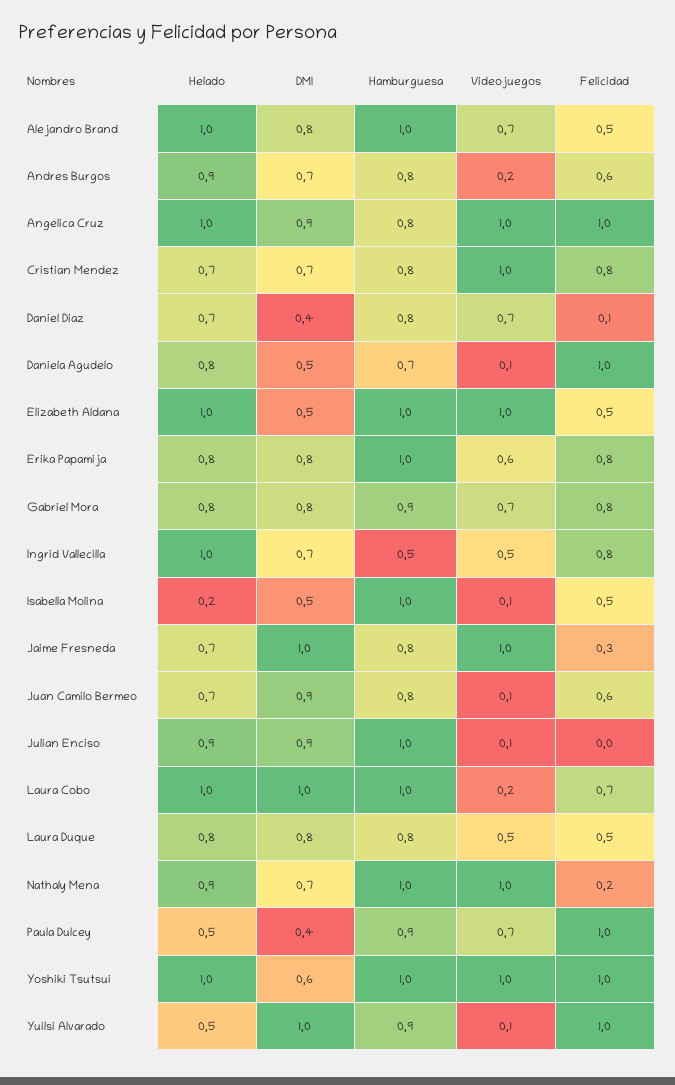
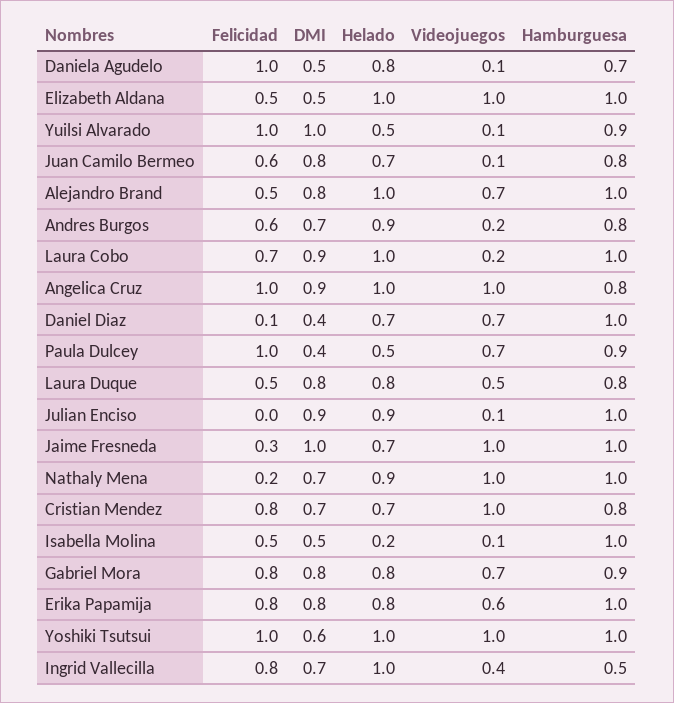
  {
    "Helado": {
      "Alejandro Brand": 1,
      "Andres Burgos": 0.9,
      "Angelica Cruz": 1,
      "Cristian Mendez": 0.7,
      "Daniel Diaz": 0.7,
      "Daniela Agudelo": 0.8,
      "Elizabeth Aldana": 1,
      "Erika Papamija": 0.8,
      "Gabriel Mora": 0.8,
      "Ingrid Vallecilla": 1,
      "Isabella Molina": 0.2,
      "Jaime Fresneda": 0.7,
      "Juan Camilo Bermeo": 0.7,
      "Julian Enciso": 0.9,
      "Laura Cobo": 1,
      "Laura Duque": 0.8,
      "Nathaly Mena": 0.9,
      "Paula Dulcey": 0.5,
      "Yoshiki Tsutsui": 1,
      "Yuilsi Alvarado": 0.5
    },
    "DMI": {
      "Alejandro Brand": 0.8,
      "Andres Burgos": 0.7,
      "Angelica Cruz": 0.9,
      "Cristian Mendez": 0.7,
      "Daniel Diaz": 0.4,
      "Daniela Agudelo": 0.5,
      "Elizabeth Aldana": 0.5,
      "Erika Papamija": 0.8,
      "Gabriel Mora": 0.8,
      "Ingrid Vallecilla": 0.7,
      "Isabella Molina": 0.5,
      "Jaime Fresneda": 1,
-     "Juan Camilo Bermeo": 0.9,
+     "Juan Camilo Bermeo": 0.8,
      "Julian Enciso": 0.9,
-     "Laura Cobo": 1,
+     "Laura Cobo": 0.9,
      "Laura Duque": 0.8,
      "Nathaly Mena": 0.7,
      "Paula Dulcey": 0.4,
      "Yoshiki Tsutsui": 0.6,
      "Yuilsi Alvarado": 1
    },
    "Hamburguesa": {
      "Alejandro Brand": 1,
      "Andres Burgos": 0.8,
      "Angelica Cruz": 0.8,
      "Cristian Mendez": 0.8,
-     "Daniel Diaz": 0.8,
+     "Daniel Diaz": 1,
      "Daniela Agudelo": 0.7,
      "Elizabeth Aldana": 1,
      "Erika Papamija": 1,
      "Gabriel Mora": 0.9,
      "Ingrid Vallecilla": 0.5,
      "Isabella Molina": 1,
-     "Jaime Fresneda": 0.8,
+     "Jaime Fresneda": 1,
      "Juan Camilo Bermeo": 0.8,
      "Julian Enciso": 1,
      "Laura Cobo": 1,
      "Laura Duque": 0.8,
      "Nathaly Mena": 1,
      "Paula Dulcey": 0.9,
      "Yoshiki Tsutsui": 1,
      "Yuilsi Alvarado": 0.9
    },
    "Videojuegos": {
      "Alejandro Brand": 0.7,
      "Andres Burgos": 0.2,
      "Angelica Cruz": 1,
      "Cristian Mendez": 1,
      "Daniel Diaz": 0.7,
      "Daniela Agudelo": 0.1,
      "Elizabeth Aldana": 1,
      "Erika Papamija": 0.6,
      "Gabriel Mora": 0.7,
-     "Ingrid Vallecilla": 0.5,
+     "Ingrid Vallecilla": 0.4,
      "Isabella Molina": 0.1,
      "Jaime Fresneda": 1,
      "Juan Camilo Bermeo": 0.1,
      "Julian Enciso": 0.1,
      "Laura Cobo": 0.2,
      "Laura Duque": 0.5,
      "Nathaly Mena": 1,
      "Paula Dulcey": 0.7,
      "Yoshiki Tsutsui": 1,
      "Yuilsi Alvarado": 0.1
    },
    "Felicidad": {
      "Alejandro Brand": 0.5,
      "Andres Burgos": 0.6,
      "Angelica Cruz": 1,
      "Cristian Mendez": 0.8,
      "Daniel Diaz": 0.1,
      "Daniela Agudelo": 1,
      "Elizabeth Aldana": 0.5,
      "Erika Papamija": 0.8,
      "Gabriel Mora": 0.8,
      "Ingrid Vallecilla": 0.8,
      "Isabella Molina": 0.5,
      "Jaime Fresneda": 0.3,
      "Juan Camilo Bermeo": 0.6,
      "Julian Enciso": 0,
      "Laura Cobo": 0.7,
      "Laura Duque": 0.5,
      "Nathaly Mena": 0.2,
      "Paula Dulcey": 1,
      "Yoshiki Tsutsui": 1,
      "Yuilsi Alvarado": 1
    }
  }

